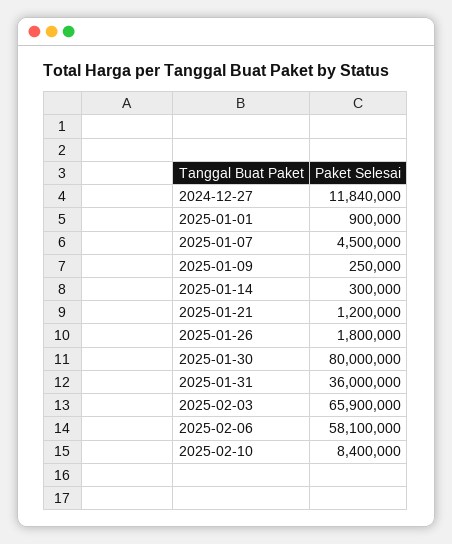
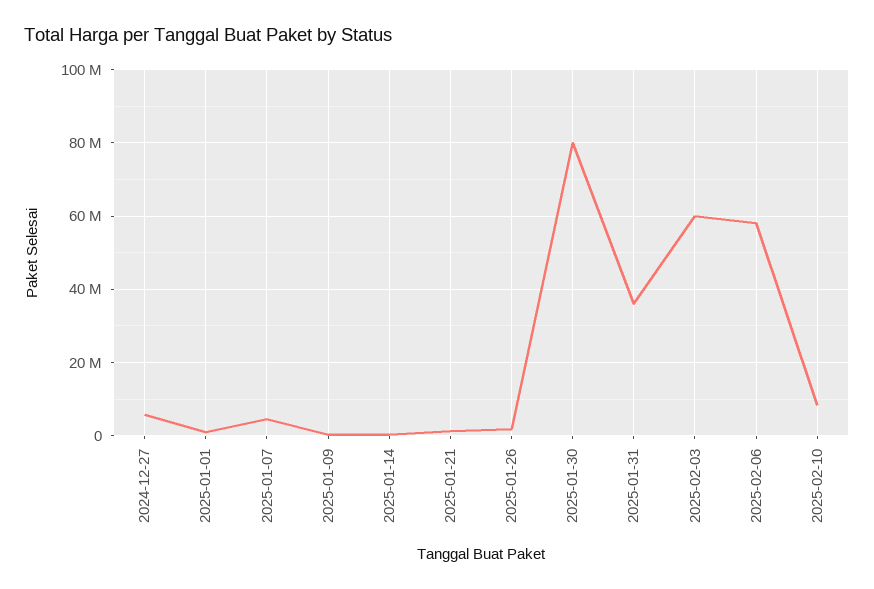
  {
-   "2024-12-27": 11840000,
+   "2024-12-27": 6000000,
    "2025-01-01": 900000,
    "2025-01-07": 4500000,
    "2025-01-09": 250000,
    "2025-01-14": 300000,
    "2025-01-21": 1200000,
    "2025-01-26": 1800000,
    "2025-01-30": 80000000,
    "2025-01-31": 36000000,
-   "2025-02-03": 65900000,
+   "2025-02-03": 60000000,
    "2025-02-06": 58100000,
    "2025-02-10": 8400000
  }

